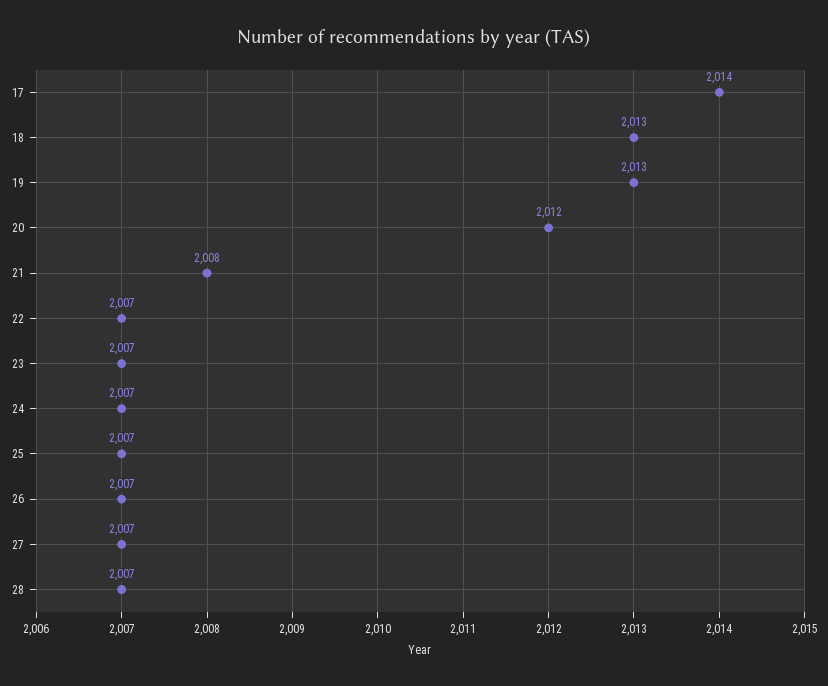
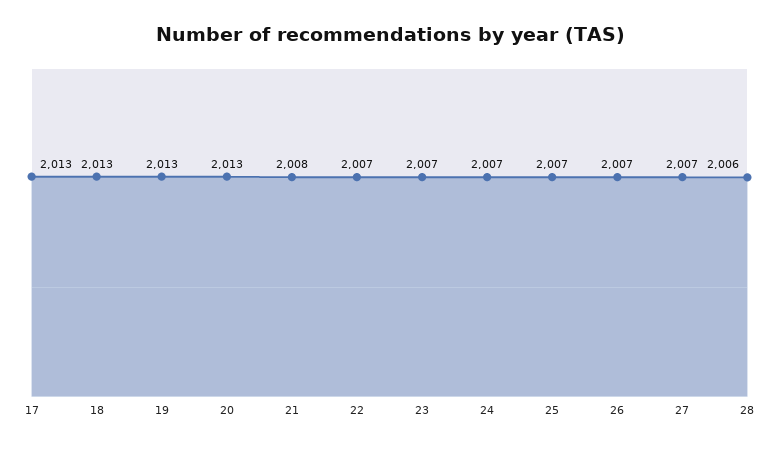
  {
-   "17": 2014,
+   "17": 2013,
    "18": 2013,
    "19": 2013,
-   "20": 2012,
+   "20": 2013,
    "21": 2008,
    "22": 2007,
    "23": 2007,
    "24": 2007,
    "25": 2007,
    "26": 2007,
    "27": 2007,
-   "28": 2007
+   "28": 2006
  }

